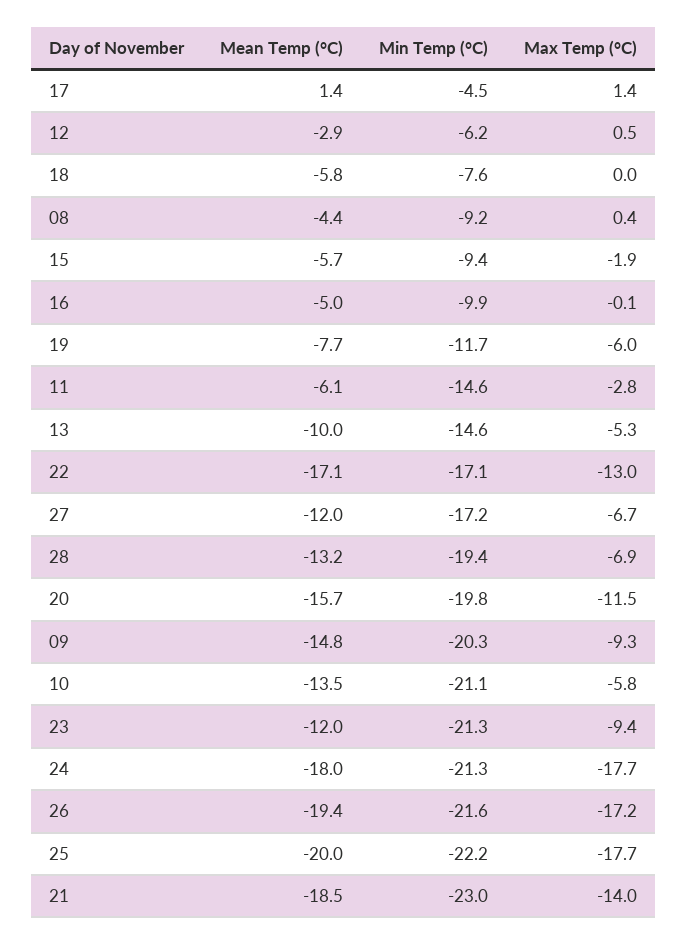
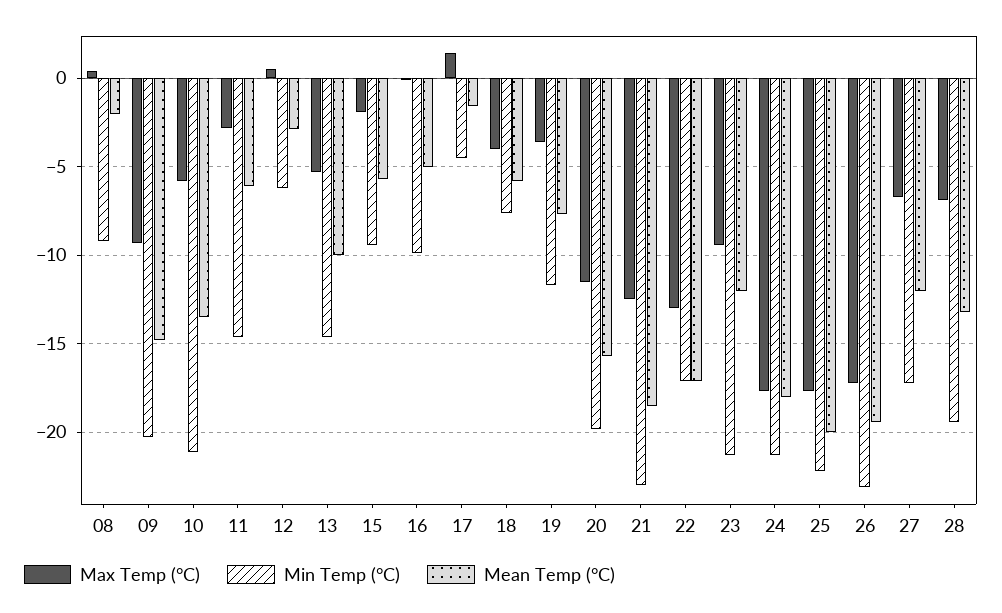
  {
    "Mean Temp (°C)": {
-     "17": 1.4,
+     "17": -1.5,
      "12": -2.9,
      "18": -5.8,
-     "08": -4.4,
+     "08": -2,
      "15": -5.7,
      "16": -5,
      "19": -7.7,
      "11": -6.1,
      "13": -10,
      "22": -17.1,
      "27": -12,
      "28": -13.2,
      "20": -15.7,
      "09": -14.8,
      "10": -13.5,
      "23": -12,
      "24": -18,
      "26": -19.4,
      "25": -20,
      "21": -18.5
    },
    "Min Temp (°C)": {
      "17": -4.5,
      "12": -6.2,
      "18": -7.6,
      "08": -9.2,
      "15": -9.4,
      "16": -9.9,
      "19": -11.7,
      "11": -14.6,
      "13": -14.6,
      "22": -17.1,
      "27": -17.2,
      "28": -19.4,
      "20": -19.8,
      "09": -20.3,
      "10": -21.1,
      "23": -21.3,
      "24": -21.3,
-     "26": -21.6,
+     "26": -23,
      "25": -22.2,
      "21": -23
    },
    "Max Temp (°C)": {
      "17": 1.4,
      "12": 0.5,
-     "18": 0,
+     "18": -4,
      "08": 0.4,
      "15": -1.9,
      "16": -0.1,
-     "19": -6,
+     "19": -3.5,
      "11": -2.8,
      "13": -5.3,
      "22": -13,
      "27": -6.7,
      "28": -6.9,
      "20": -11.5,
      "09": -9.3,
      "10": -5.8,
      "23": -9.4,
      "24": -17.7,
      "26": -17.2,
      "25": -17.7,
-     "21": -14
+     "21": -12.5
    }
  }

